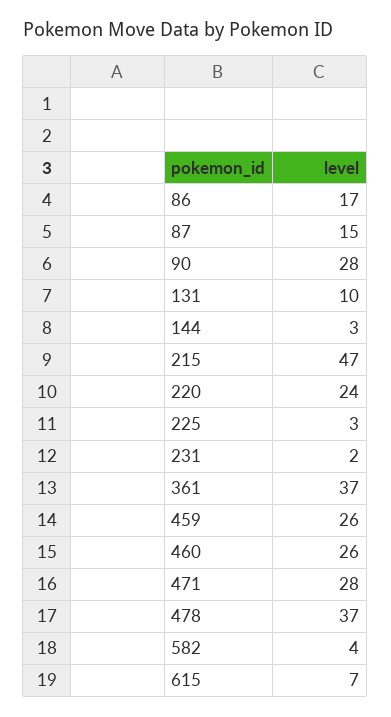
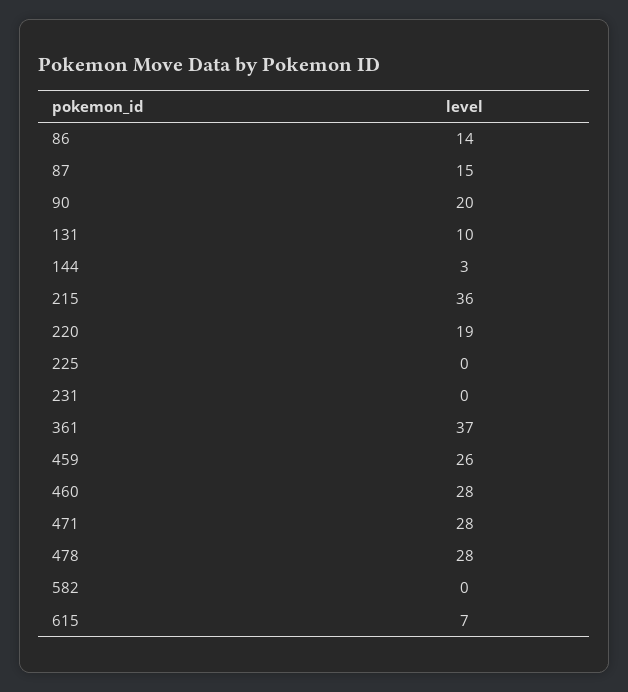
  {
-   "86": 17,
+   "86": 14,
    "87": 15,
-   "90": 28,
+   "90": 20,
    "131": 10,
    "144": 3,
-   "215": 47,
+   "215": 36,
-   "220": 24,
+   "220": 19,
-   "225": 3,
+   "225": 0,
-   "231": 2,
+   "231": 0,
    "361": 37,
    "459": 26,
-   "460": 26,
+   "460": 28,
    "471": 28,
-   "478": 37,
+   "478": 28,
-   "582": 4,
+   "582": 0,
    "615": 7
  }

